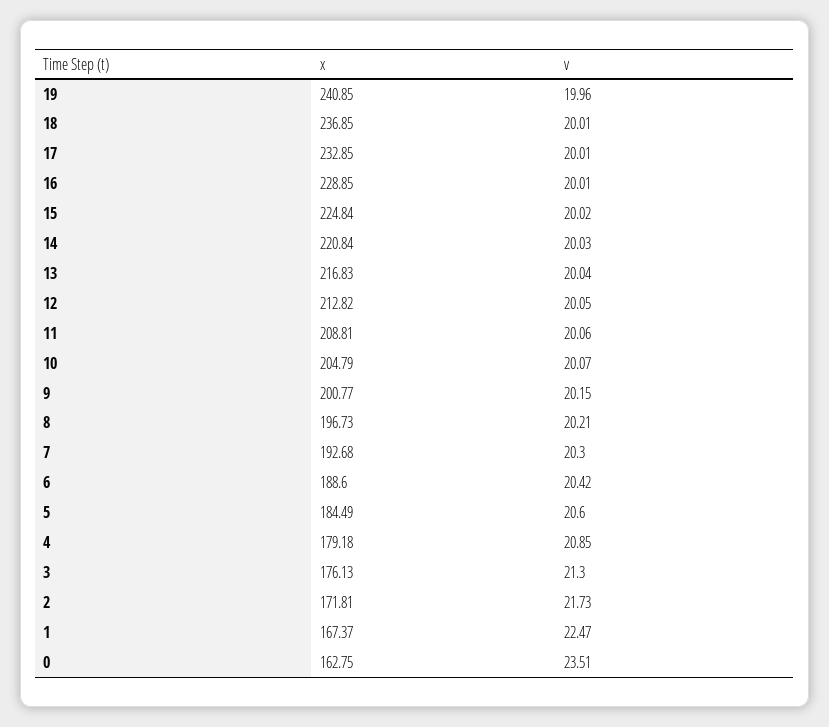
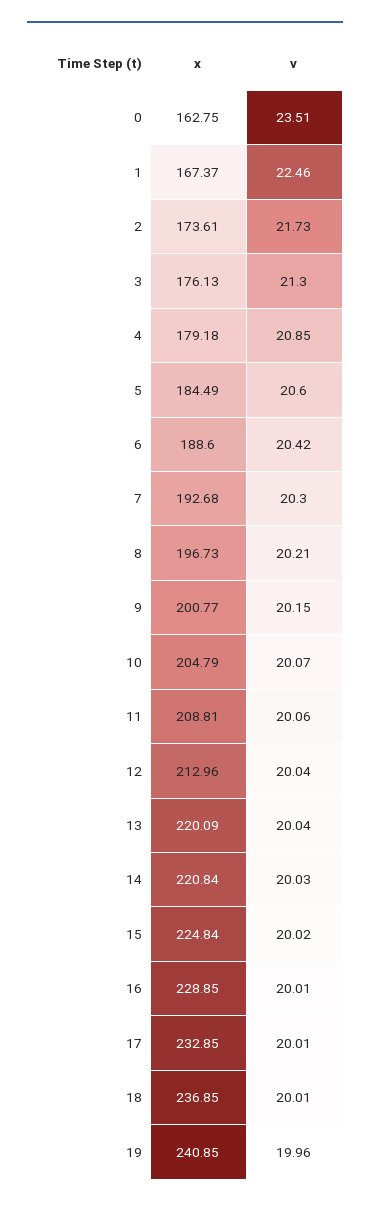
  {
    "x": {
      "19": 240.85,
      "18": 236.85,
      "17": 232.85,
      "16": 228.85,
      "15": 224.84,
      "14": 220.84,
-     "13": 216.83,
+     "13": 220.09,
-     "12": 212.82,
+     "12": 212.96,
      "11": 208.81,
      "10": 204.79,
      "9": 200.77,
      "8": 196.73,
      "7": 192.68,
      "6": 188.6,
      "5": 184.49,
      "4": 179.18,
      "3": 176.13,
-     "2": 171.81,
+     "2": 173.61,
      "1": 167.37,
      "0": 162.75
    },
    "v": {
      "19": 19.96,
      "18": 20.01,
      "17": 20.01,
      "16": 20.01,
      "15": 20.02,
      "14": 20.03,
      "13": 20.04,
-     "12": 20.05,
+     "12": 20.04,
      "11": 20.06,
      "10": 20.07,
      "9": 20.15,
      "8": 20.21,
      "7": 20.3,
      "6": 20.42,
      "5": 20.6,
      "4": 20.85,
      "3": 21.3,
      "2": 21.73,
-     "1": 22.47,
+     "1": 22.46,
      "0": 23.51
    }
  }

